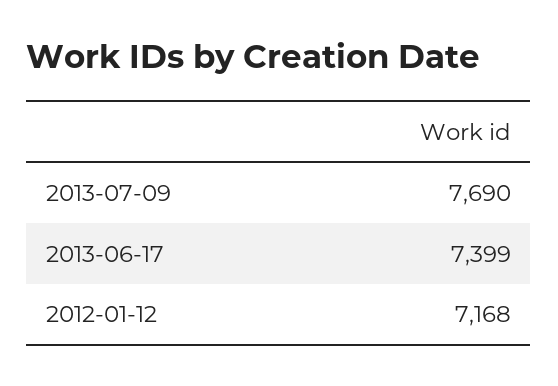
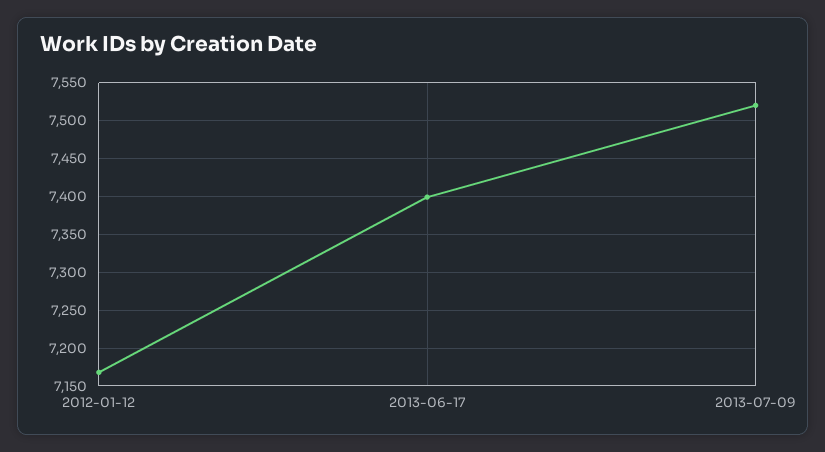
  {
-   "2013-07-09": 7690,
+   "2013-07-09": 7520,
    "2013-06-17": 7399,
    "2012-01-12": 7168
  }

